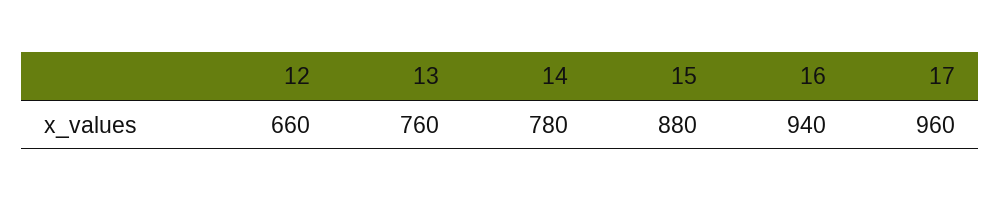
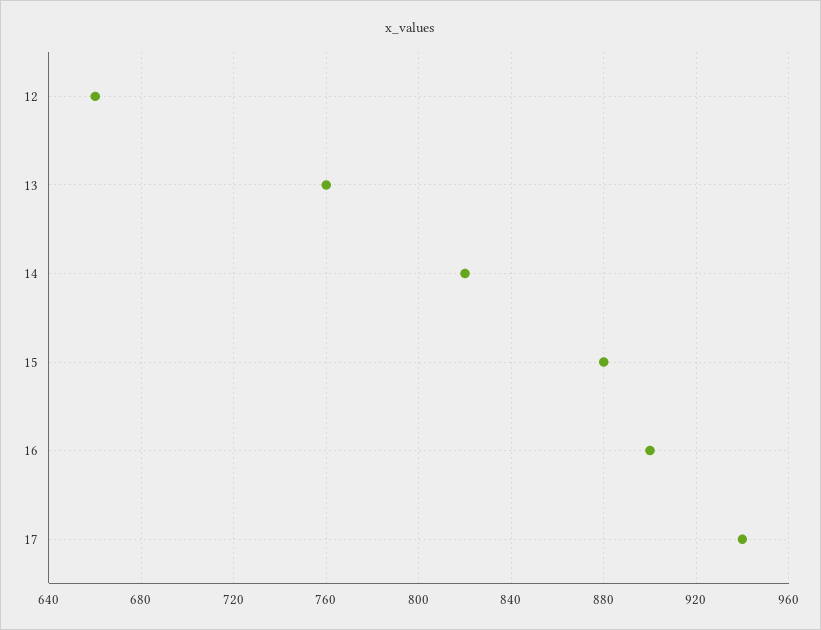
  {
    "12": 660,
    "13": 760,
-   "14": 780,
+   "14": 820,
    "15": 880,
-   "16": 940,
+   "16": 900,
-   "17": 960
+   "17": 940
  }

